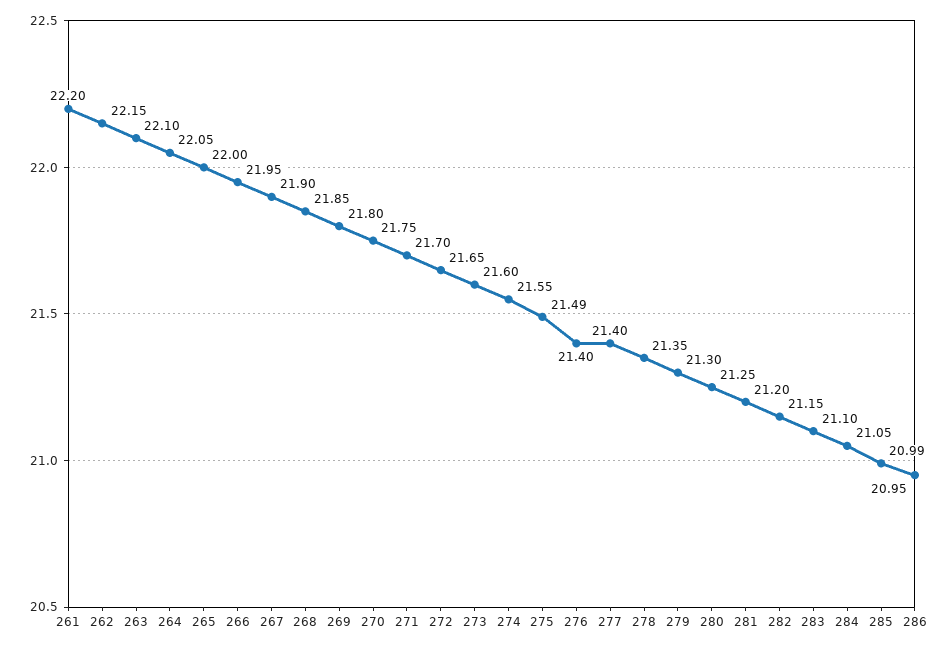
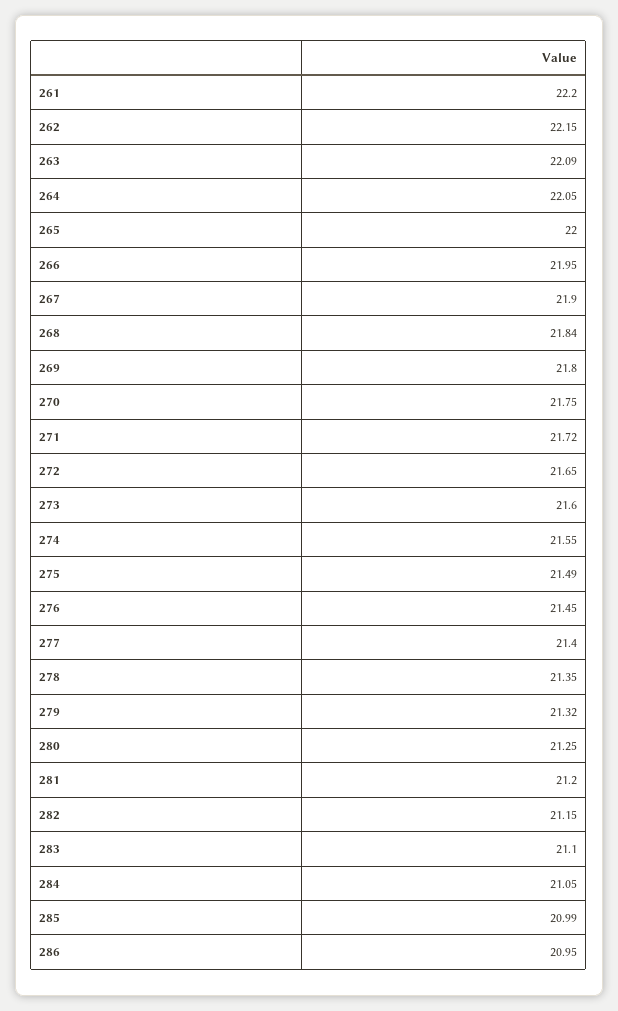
  {
    "261": 22.2,
    "262": 22.15,
-   "263": 22.1,
+   "263": 22.09,
    "264": 22.05,
    "265": 22,
    "266": 21.95,
    "267": 21.9,
-   "268": 21.85,
+   "268": 21.84,
    "269": 21.8,
    "270": 21.75,
-   "271": 21.7,
+   "271": 21.72,
    "272": 21.65,
    "273": 21.6,
    "274": 21.55,
    "275": 21.49,
-   "276": 21.4,
+   "276": 21.45,
    "277": 21.4,
    "278": 21.35,
-   "279": 21.3,
+   "279": 21.32,
    "280": 21.25,
    "281": 21.2,
    "282": 21.15,
    "283": 21.1,
    "284": 21.05,
    "285": 20.99,
    "286": 20.95
  }

